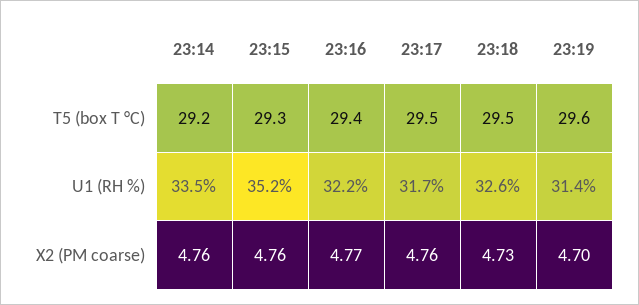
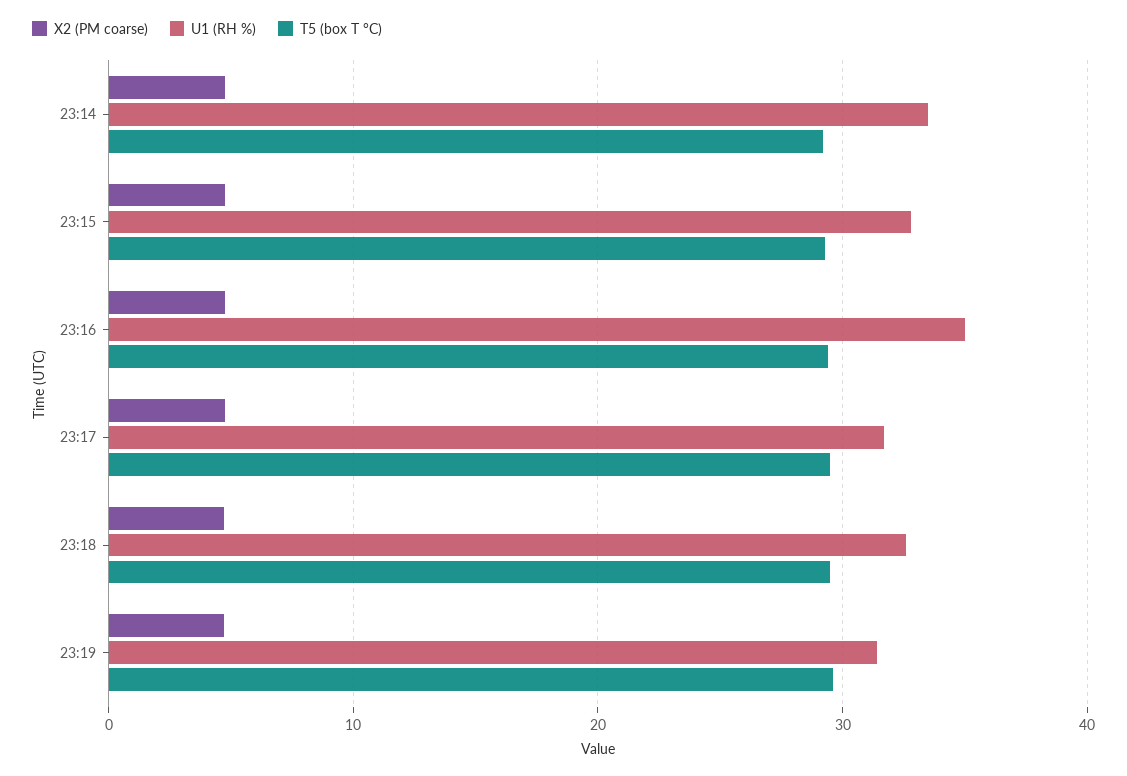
  {
    "T5 (box T °C)": {
      "23:14": 29.2,
      "23:15": 29.3,
      "23:16": 29.4,
      "23:17": 29.5,
      "23:18": 29.5,
      "23:19": 29.6
    },
    "U1 (RH %)": {
      "23:14": 33.5,
-     "23:15": 35.2,
+     "23:15": 33,
-     "23:16": 32.2,
+     "23:16": 35,
      "23:17": 31.7,
      "23:18": 32.6,
      "23:19": 31.4
    },
    "X2 (PM coarse)": {
      "23:14": 4.76,
      "23:15": 4.76,
      "23:16": 4.77,
      "23:17": 4.76,
      "23:18": 4.73,
      "23:19": 4.7
    }
  }

